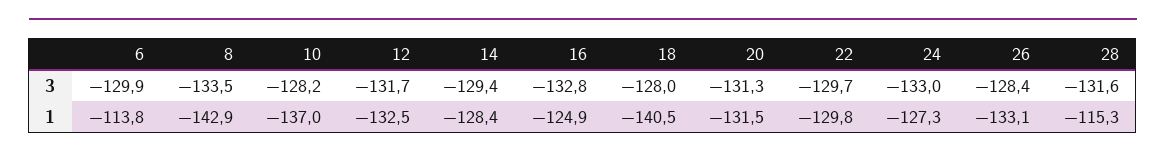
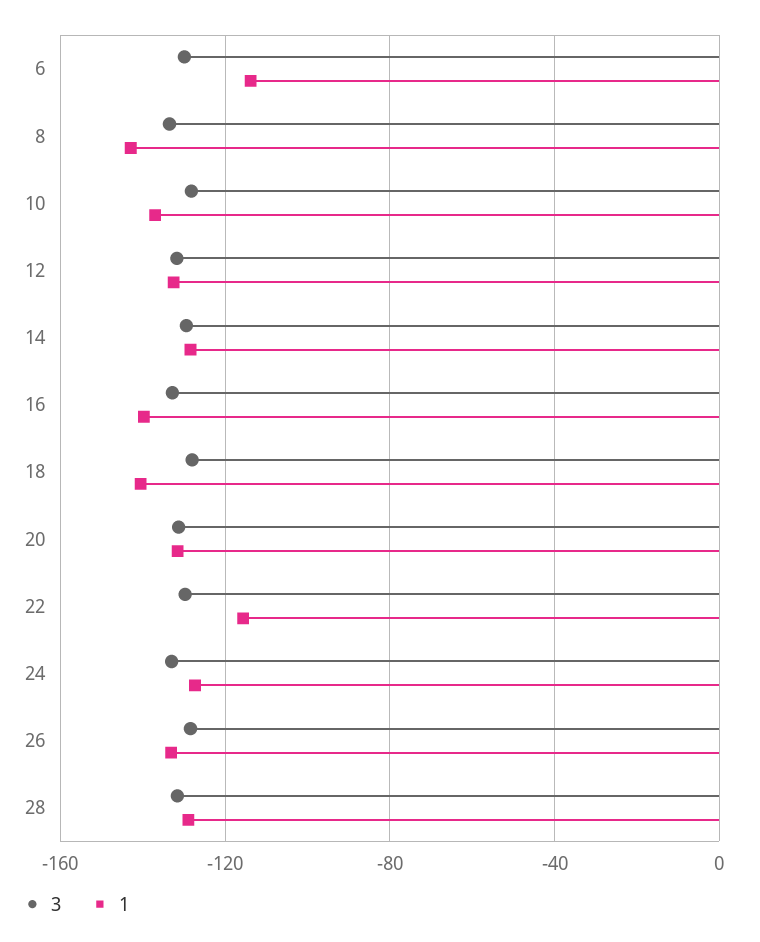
  {
    "3": {
      "6": -129.9,
      "8": -133.5,
      "10": -128.2,
      "12": -131.7,
      "14": -129.4,
      "16": -132.8,
      "18": -128,
      "20": -131.3,
      "22": -129.7,
      "24": -133,
      "26": -128.4,
      "28": -131.6
    },
    "1": {
      "6": -113.8,
      "8": -142.9,
      "10": -137,
      "12": -132.5,
      "14": -128.4,
-     "16": -124.9,
+     "16": -140,
      "18": -140.5,
      "20": -131.5,
-     "22": -129.8,
+     "22": -115,
      "24": -127.3,
      "26": -133.1,
-     "28": -115.3
+     "28": -130
    }
  }

